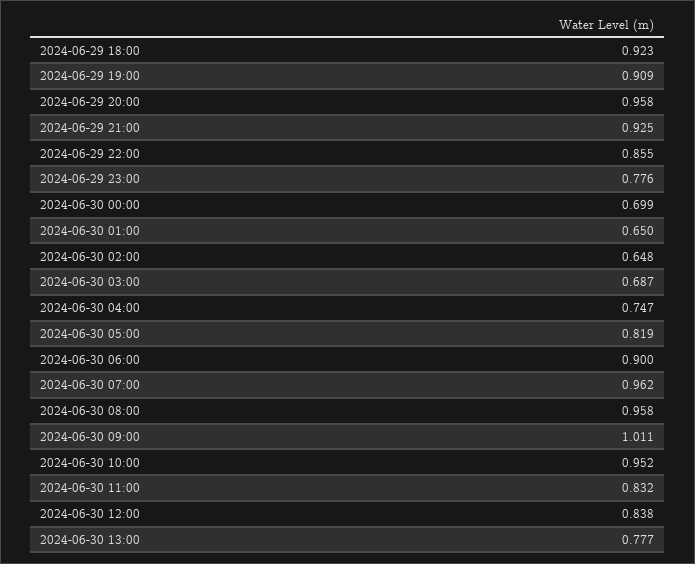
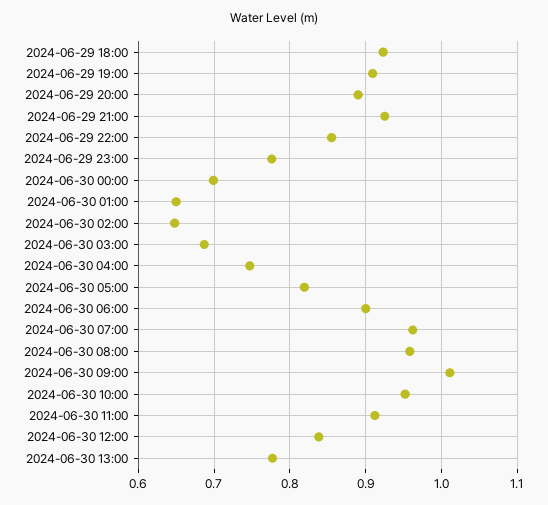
  {
    "2024-06-29 18:00": 0.923,
    "2024-06-29 19:00": 0.909,
-   "2024-06-29 20:00": 0.958,
+   "2024-06-29 20:00": 0.89,
    "2024-06-29 21:00": 0.925,
    "2024-06-29 22:00": 0.855,
    "2024-06-29 23:00": 0.776,
    "2024-06-30 00:00": 0.699,
    "2024-06-30 01:00": 0.65,
    "2024-06-30 02:00": 0.648,
    "2024-06-30 03:00": 0.687,
    "2024-06-30 04:00": 0.747,
    "2024-06-30 05:00": 0.819,
    "2024-06-30 06:00": 0.9,
    "2024-06-30 07:00": 0.962,
    "2024-06-30 08:00": 0.958,
    "2024-06-30 09:00": 1.011,
    "2024-06-30 10:00": 0.952,
-   "2024-06-30 11:00": 0.832,
+   "2024-06-30 11:00": 0.91,
    "2024-06-30 12:00": 0.838,
    "2024-06-30 13:00": 0.777
  }

